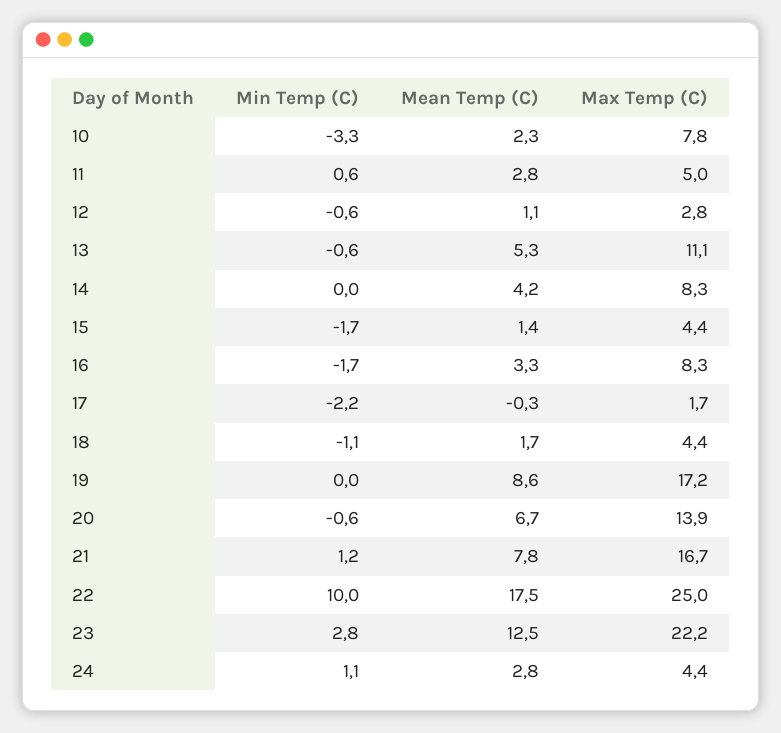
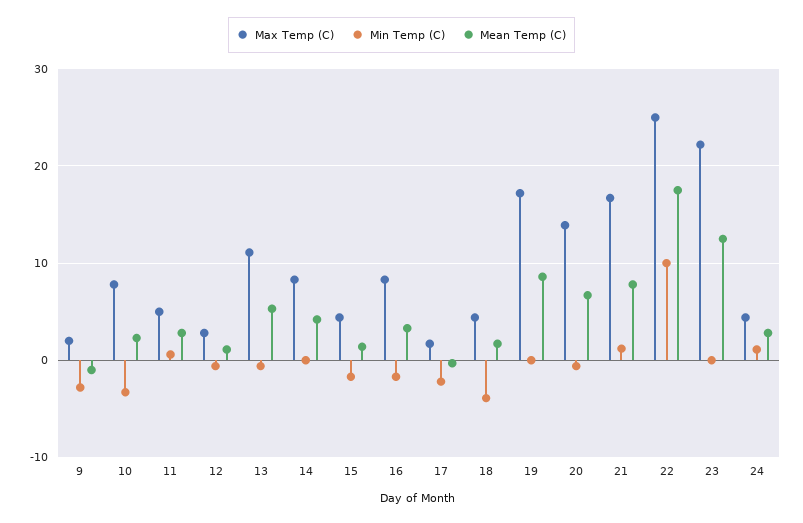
  {
    "Min Temp (C)": {
      "10": -3.3,
      "11": 0.6,
      "12": -0.6,
      "13": -0.6,
      "14": 0,
      "15": -1.7,
      "16": -1.7,
      "17": -2.2,
-     "18": -1.1,
+     "18": -4,
      "19": 0,
      "20": -0.6,
      "21": 1.2,
      "22": 10,
-     "23": 2.8,
+     "23": 0,
-     "24": 1.1
+     "24": 1.1,
+     "9": -3
    },
    "Mean Temp (C)": {
      "10": 2.3,
      "11": 2.8,
      "12": 1.1,
      "13": 5.3,
      "14": 4.2,
      "15": 1.4,
      "16": 3.3,
      "17": -0.3,
      "18": 1.7,
      "19": 8.6,
      "20": 6.7,
      "21": 7.8,
      "22": 17.5,
      "23": 12.5,
-     "24": 2.8
+     "24": 2.8,
+     "9": -1
    },
    "Max Temp (C)": {
      "10": 7.8,
      "11": 5,
      "12": 2.8,
      "13": 11.1,
      "14": 8.3,
      "15": 4.4,
      "16": 8.3,
      "17": 1.7,
      "18": 4.4,
      "19": 17.2,
      "20": 13.9,
      "21": 16.7,
      "22": 25,
      "23": 22.2,
-     "24": 4.4
+     "24": 4.4,
+     "9": 2
    }
  }

